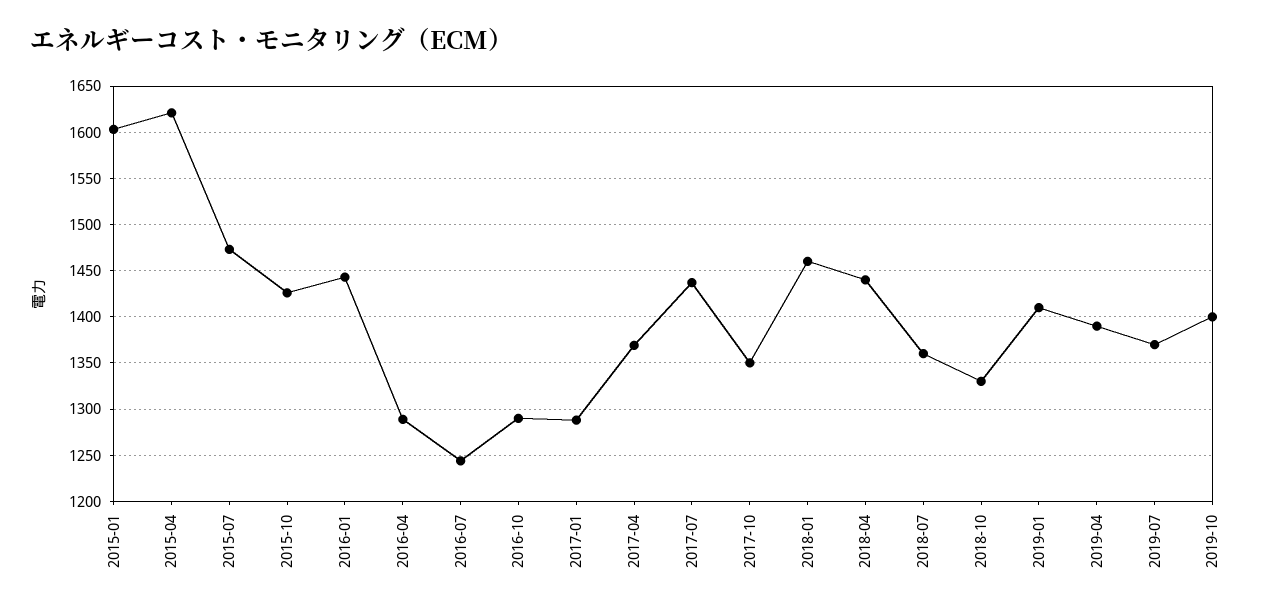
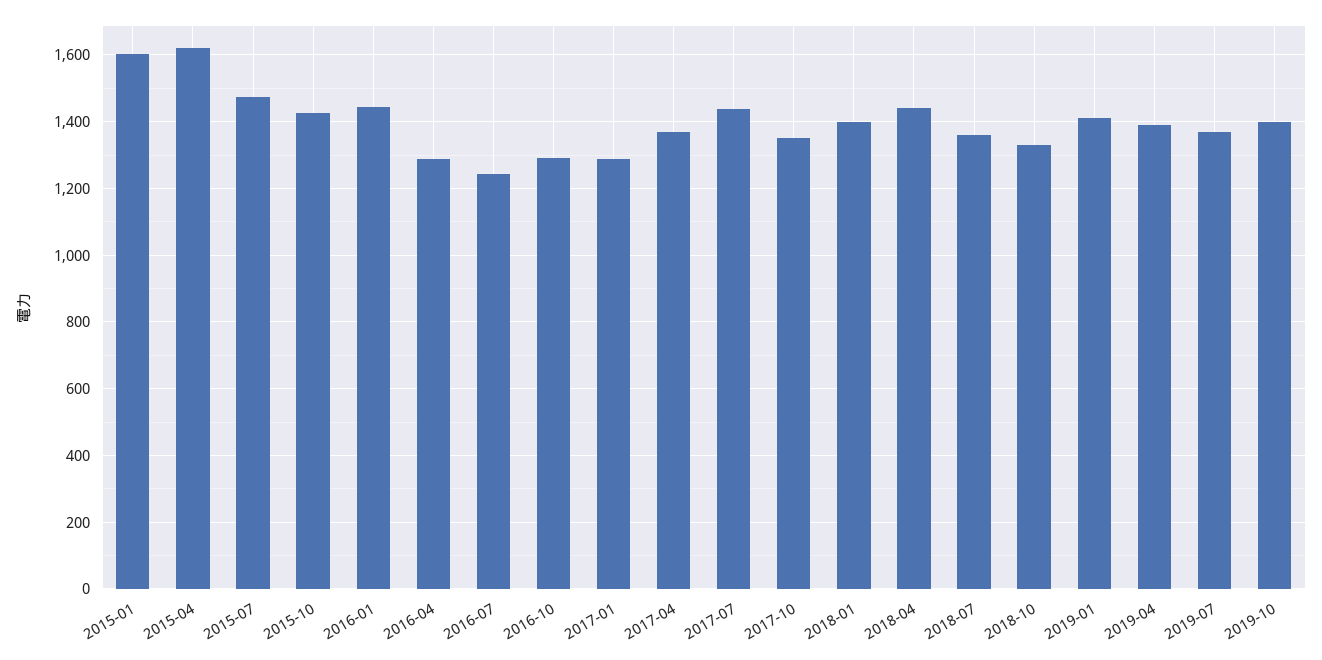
  {
    "2015-01": 1600,
    "2015-04": 1620,
    "2015-07": 1470,
    "2015-10": 1430,
    "2016-01": 1440,
    "2016-04": 1290,
    "2016-07": 1240,
    "2016-10": 1290,
    "2017-01": 1290,
    "2017-04": 1370,
    "2017-07": 1440,
    "2017-10": 1350,
-   "2018-01": 1460,
+   "2018-01": 1400,
    "2018-04": 1440,
    "2018-07": 1360,
    "2018-10": 1330,
    "2019-01": 1410,
    "2019-04": 1390,
    "2019-07": 1370,
    "2019-10": 1400
  }

